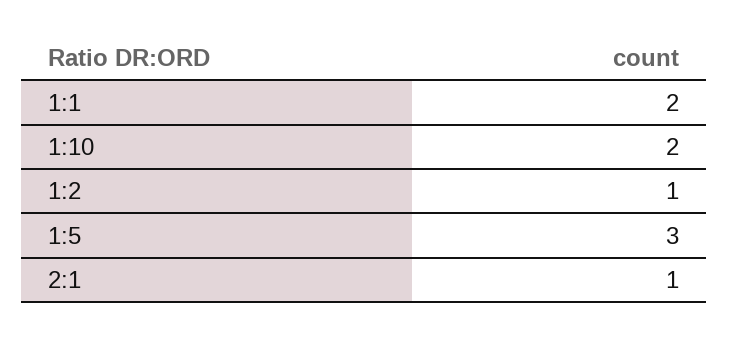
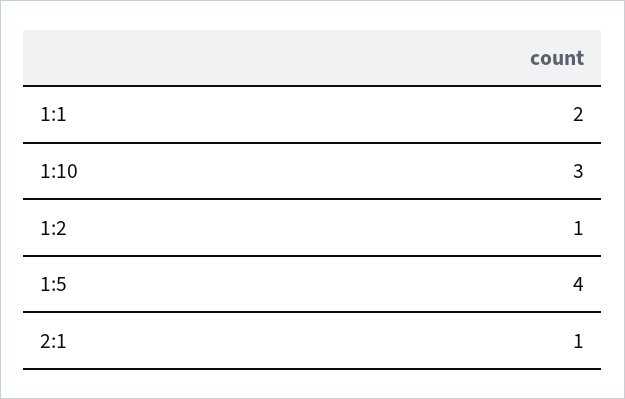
  {
    "1:1": 2,
-   "1:10": 2,
+   "1:10": 3,
    "1:2": 1,
-   "1:5": 3,
+   "1:5": 4,
    "2:1": 1
  }

